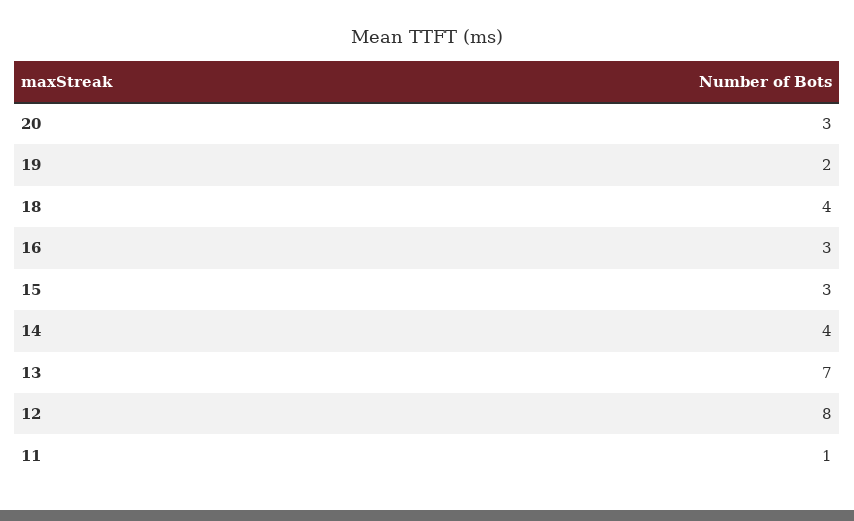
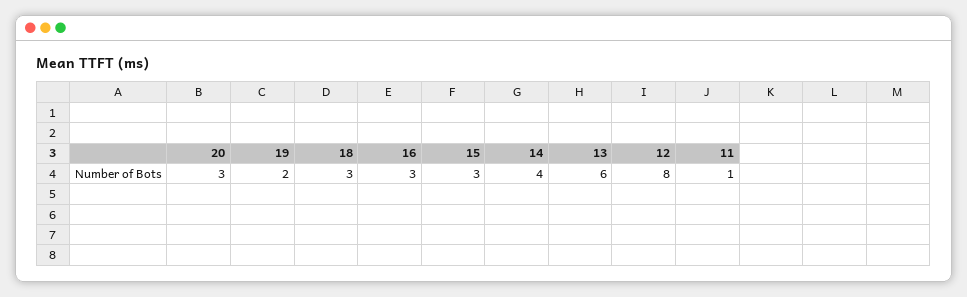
  {
    "20": 3,
    "19": 2,
-   "18": 4,
+   "18": 3,
    "16": 3,
    "15": 3,
    "14": 4,
-   "13": 7,
+   "13": 6,
    "12": 8,
    "11": 1
  }

